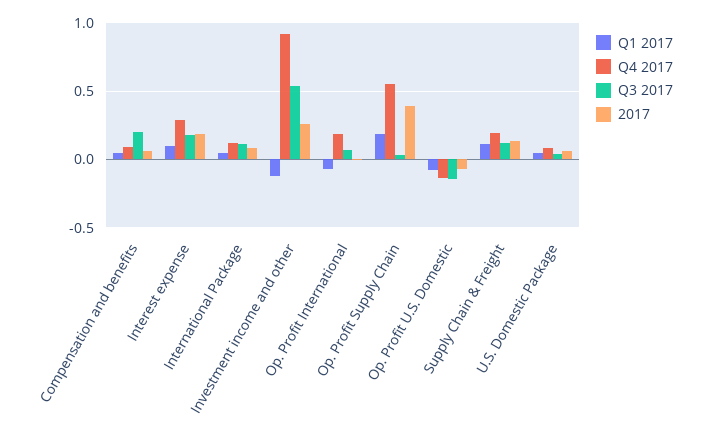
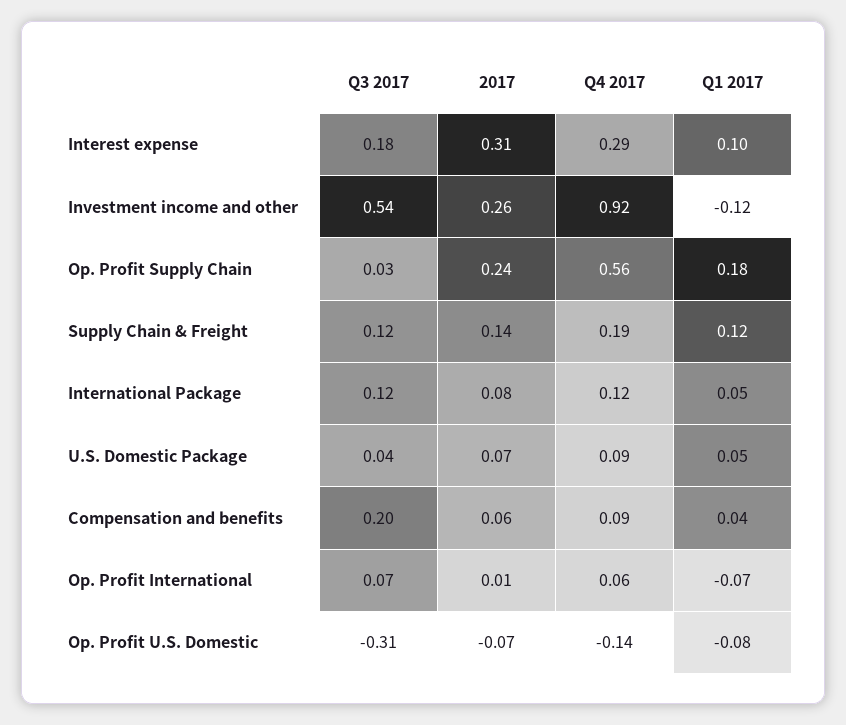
  {
    "Q1 2017": {
      "Compensation and benefits": 0.04,
      "Interest expense": 0.1,
      "International Package": 0.05,
      "Investment income and other": -0.12,
      "Op. Profit International": -0.07,
      "Op. Profit Supply Chain": 0.18,
      "Op. Profit U.S. Domestic": -0.08,
      "Supply Chain & Freight": 0.12,
      "U.S. Domestic Package": 0.05
    },
    "Q4 2017": {
      "Compensation and benefits": 0.09,
      "Interest expense": 0.29,
      "International Package": 0.12,
      "Investment income and other": 0.92,
-     "Op. Profit International": 0.2,
+     "Op. Profit International": 0.06,
      "Op. Profit Supply Chain": 0.56,
      "Op. Profit U.S. Domestic": -0.14,
      "Supply Chain & Freight": 0.19,
      "U.S. Domestic Package": 0.09
    },
    "Q3 2017": {
      "Compensation and benefits": 0.2,
      "Interest expense": 0.18,
      "International Package": 0.12,
      "Investment income and other": 0.54,
      "Op. Profit International": 0.07,
      "Op. Profit Supply Chain": 0.03,
-     "Op. Profit U.S. Domestic": -0.15,
+     "Op. Profit U.S. Domestic": -0.31,
      "Supply Chain & Freight": 0.12,
      "U.S. Domestic Package": 0.04
    },
    "2017": {
      "Compensation and benefits": 0.06,
-     "Interest expense": 0.2,
+     "Interest expense": 0.31,
      "International Package": 0.08,
      "Investment income and other": 0.26,
      "Op. Profit International": 0.01,
-     "Op. Profit Supply Chain": 0.4,
+     "Op. Profit Supply Chain": 0.24,
      "Op. Profit U.S. Domestic": -0.07,
      "Supply Chain & Freight": 0.14,
      "U.S. Domestic Package": 0.07
    }
  }

